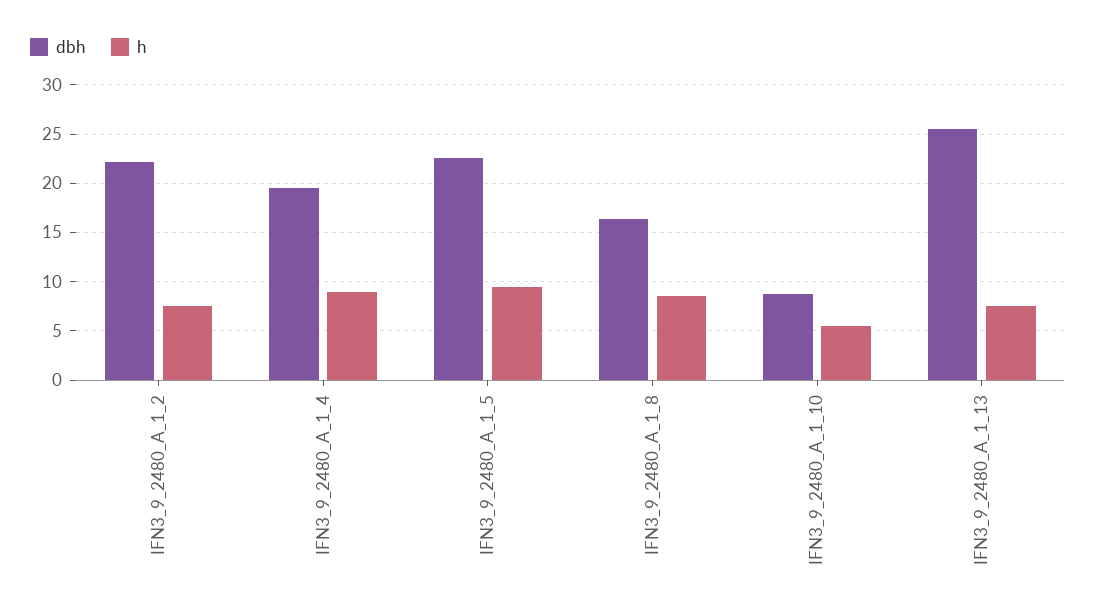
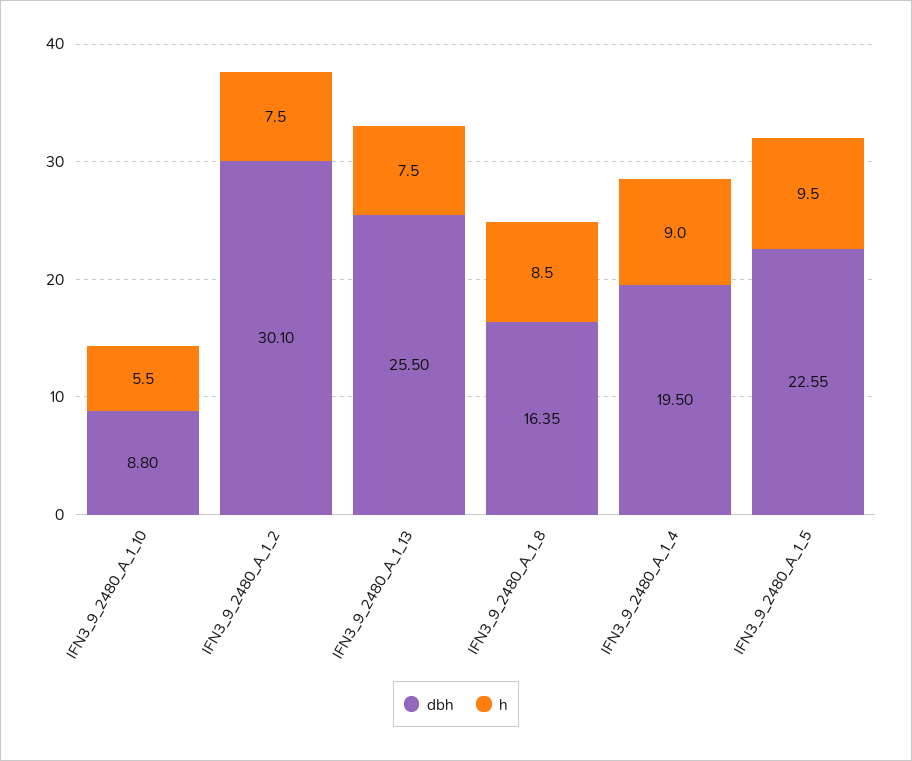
  {
    "dbh": {
-     "IFN3_9_2480_A_1_2": 22,
+     "IFN3_9_2480_A_1_2": 30.1,
      "IFN3_9_2480_A_1_4": 19.5,
      "IFN3_9_2480_A_1_5": 22.55,
      "IFN3_9_2480_A_1_8": 16.35,
      "IFN3_9_2480_A_1_10": 8.8,
      "IFN3_9_2480_A_1_13": 25.5
    },
    "h": {
      "IFN3_9_2480_A_1_2": 7.5,
      "IFN3_9_2480_A_1_4": 9,
      "IFN3_9_2480_A_1_5": 9.5,
      "IFN3_9_2480_A_1_8": 8.5,
      "IFN3_9_2480_A_1_10": 5.5,
      "IFN3_9_2480_A_1_13": 7.5
    }
  }

